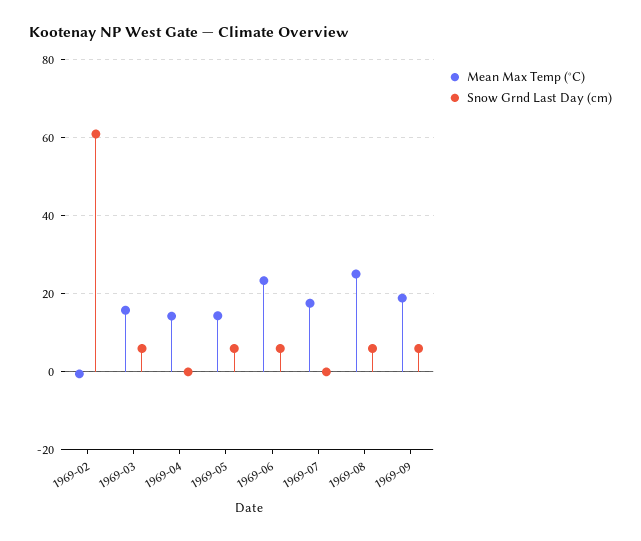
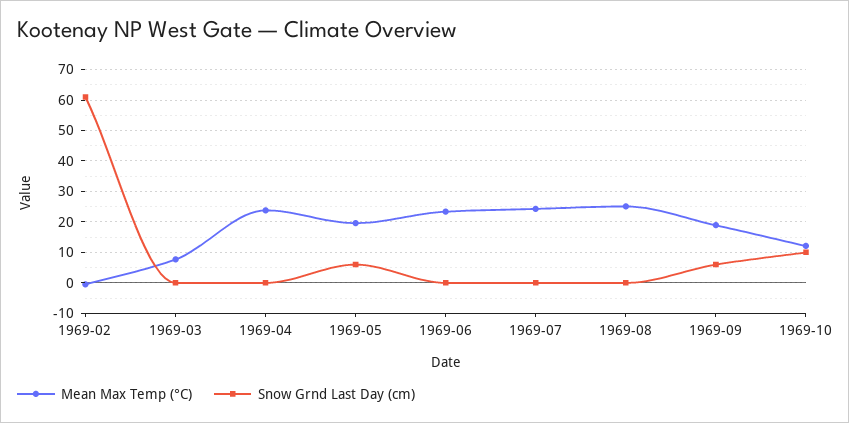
  {
    "Mean Max Temp (°C)": {
      "1969-02": 0,
-     "1969-03": 16,
+     "1969-03": 8,
-     "1969-04": 14,
+     "1969-04": 24,
-     "1969-05": 14,
+     "1969-05": 20,
      "1969-06": 24,
-     "1969-07": 18,
+     "1969-07": 24,
      "1969-08": 26,
-     "1969-09": 18
+     "1969-09": 18,
+     "1969-10": 12
    },
    "Snow Grnd Last Day (cm)": {
      "1969-02": 62,
-     "1969-03": 6,
+     "1969-03": 0,
      "1969-04": 0,
      "1969-05": 6,
-     "1969-06": 6,
+     "1969-06": 0,
      "1969-07": 0,
-     "1969-08": 6,
+     "1969-08": 0,
-     "1969-09": 6
+     "1969-09": 6,
+     "1969-10": 10
    }
  }

